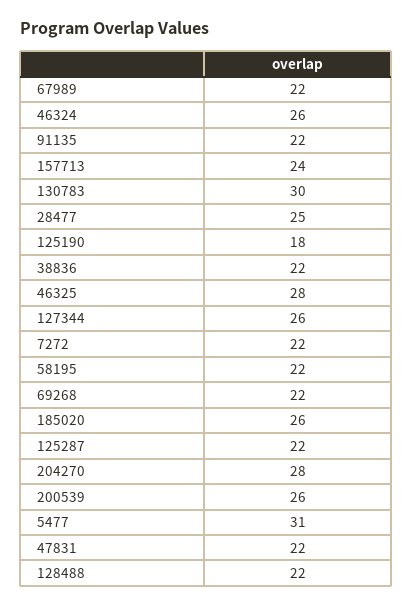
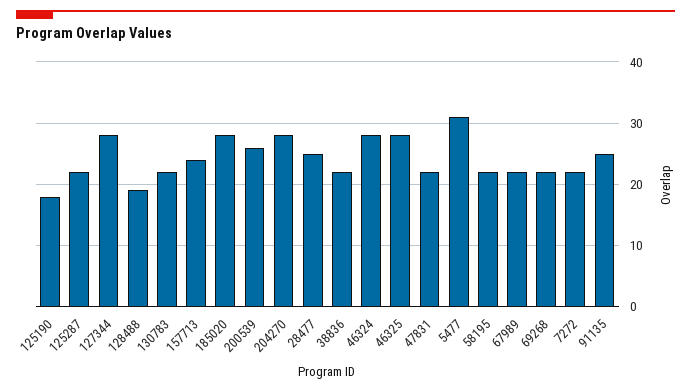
  {
    "67989": 22,
-   "46324": 26,
+   "46324": 28,
-   "91135": 22,
+   "91135": 25,
    "157713": 24,
-   "130783": 30,
+   "130783": 22,
    "28477": 25,
    "125190": 18,
    "38836": 22,
    "46325": 28,
-   "127344": 26,
+   "127344": 28,
    "7272": 22,
    "58195": 22,
    "69268": 22,
-   "185020": 26,
+   "185020": 28,
    "125287": 22,
    "204270": 28,
    "200539": 26,
    "5477": 31,
    "47831": 22,
-   "128488": 22
+   "128488": 19
  }

